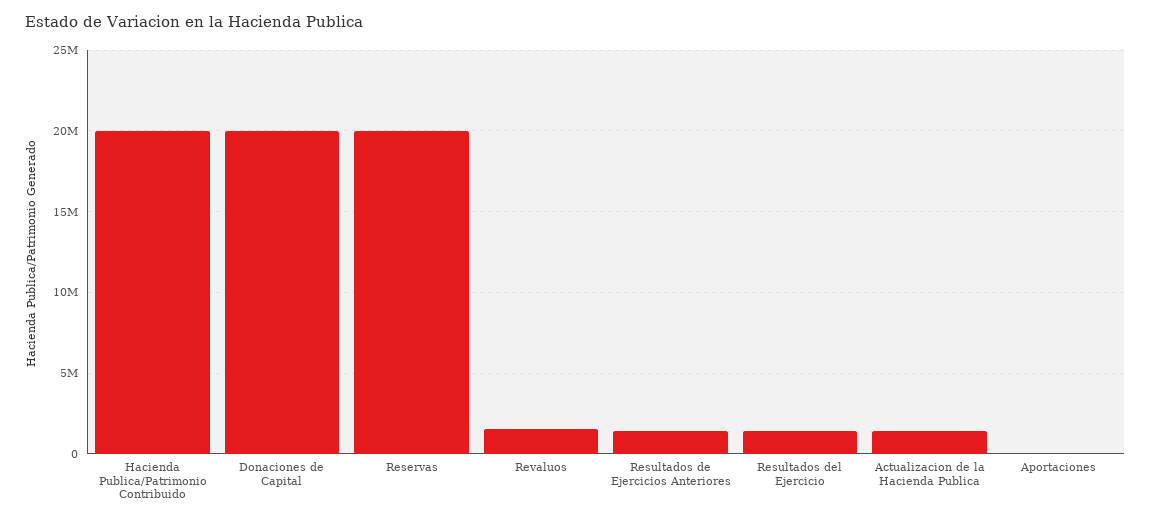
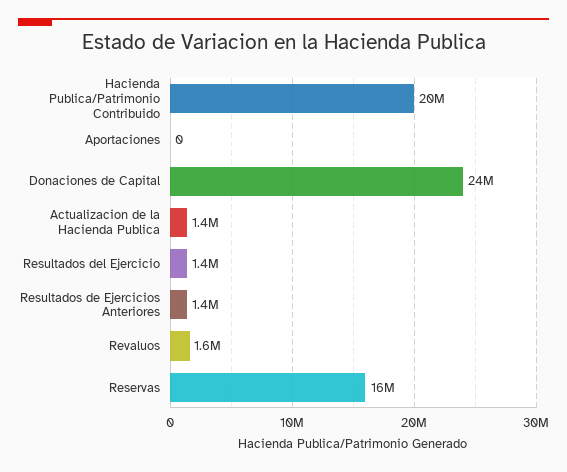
  {
    "Hacienda Publica/Patrimonio Contribuido": 20000000,
-   "Donaciones de Capital": 20000000,
+   "Donaciones de Capital": 24000000,
-   "Reservas": 20000000,
+   "Reservas": 16000000,
    "Revaluos": 1600000,
    "Resultados de Ejercicios Anteriores": 1400000,
    "Resultados del Ejercicio": 1400000,
    "Actualizacion de la Hacienda Publica": 1400000,
    "Aportaciones": 0
  }

